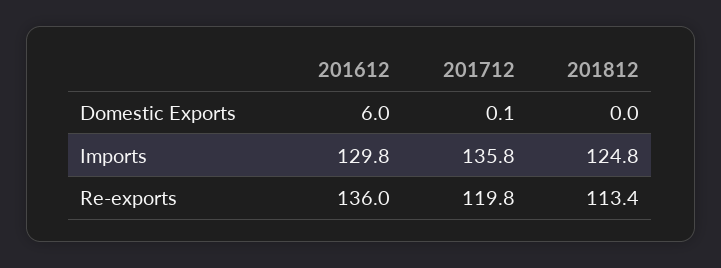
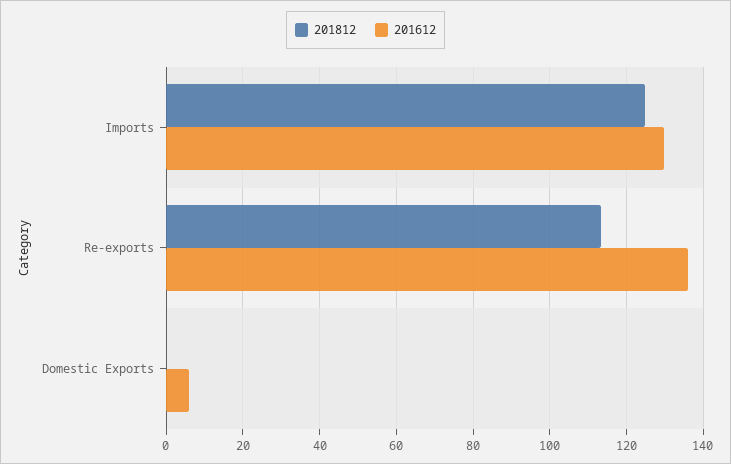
  {
    "201612": {
      "Domestic Exports": 6,
      "Imports": 129.8,
      "Re-exports": 136
    },
-   "201712": {
-     "Domestic Exports": 0.1,
-     "Imports": 135.8,
-     "Re-exports": 119.8
-   },
    "201812": {
      "Domestic Exports": 0,
      "Imports": 124.8,
      "Re-exports": 113.4
    }
  }

